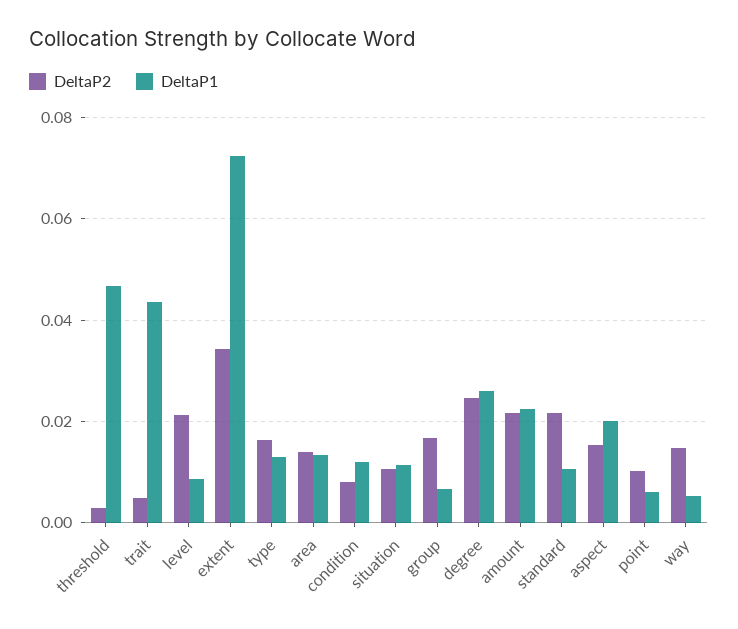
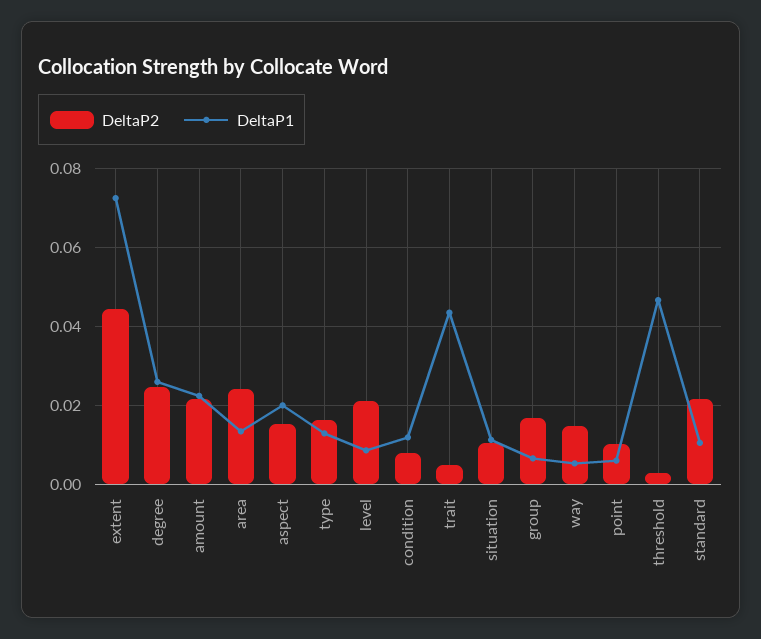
  {
    "DeltaP2": {
      "threshold": 0.002,
      "trait": 0.004,
      "level": 0.022,
-     "extent": 0.034,
+     "extent": 0.044,
      "type": 0.016,
-     "area": 0.014,
+     "area": 0.024,
      "condition": 0.008,
      "situation": 0.01,
      "group": 0.016,
      "degree": 0.024,
      "amount": 0.022,
      "standard": 0.022,
      "aspect": 0.016,
      "point": 0.01,
      "way": 0.014
    },
    "DeltaP1": {
      "threshold": 0.046,
      "trait": 0.044,
      "level": 0.008,
      "extent": 0.072,
      "type": 0.012,
      "area": 0.014,
      "condition": 0.012,
      "situation": 0.012,
      "group": 0.006,
      "degree": 0.026,
      "amount": 0.022,
      "standard": 0.01,
      "aspect": 0.02,
      "point": 0.006,
      "way": 0.006
    }
  }

